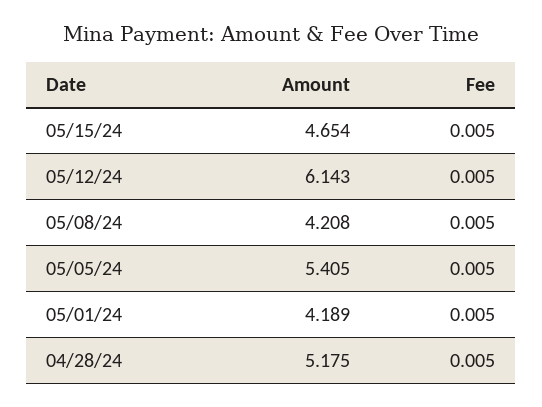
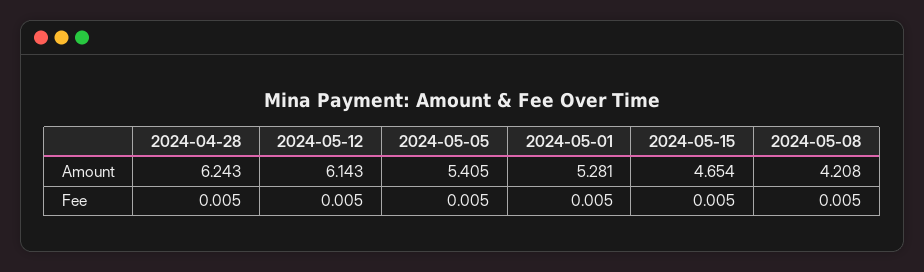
  {
    "Amount": {
      "05/15/24": 4.654,
      "05/12/24": 6.143,
      "05/08/24": 4.208,
      "05/05/24": 5.405,
-     "05/01/24": 4.189,
+     "05/01/24": 5.281,
-     "04/28/24": 5.175
+     "04/28/24": 6.243
    },
    "Fee": {
      "05/15/24": 0.005,
      "05/12/24": 0.005,
      "05/08/24": 0.005,
      "05/05/24": 0.005,
      "05/01/24": 0.005,
      "04/28/24": 0.005
    }
  }

